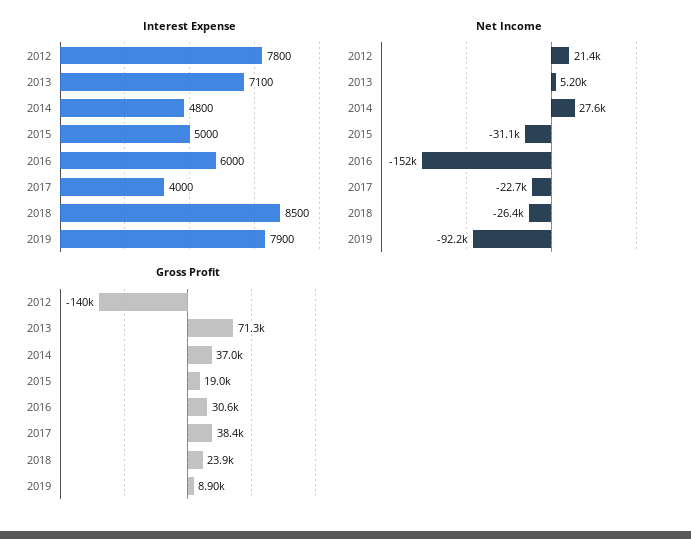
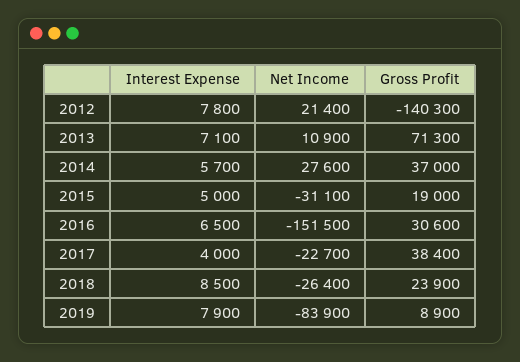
  {
    "Interest Expense": {
      "2012": 7800,
      "2013": 7100,
-     "2014": 4800,
+     "2014": 5700,
      "2015": 5000,
-     "2016": 6000,
+     "2016": 6500,
      "2017": 4000,
      "2018": 8500,
      "2019": 7900
    },
    "Net Income": {
      "2012": 21400,
-     "2013": 5200,
+     "2013": 10900,
      "2014": 27600,
      "2015": -31100,
      "2016": -151500,
      "2017": -22700,
      "2018": -26400,
-     "2019": -92200
+     "2019": -83900
    },
    "Gross Profit": {
      "2012": -140300,
      "2013": 71300,
      "2014": 37000,
      "2015": 19000,
      "2016": 30600,
      "2017": 38400,
      "2018": 23900,
      "2019": 8900
    }
  }

